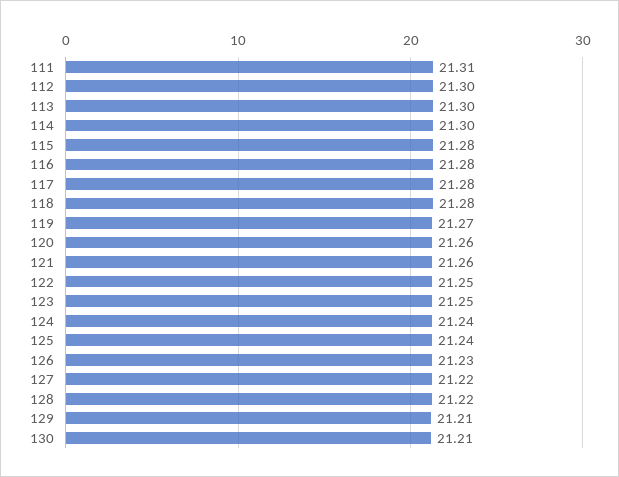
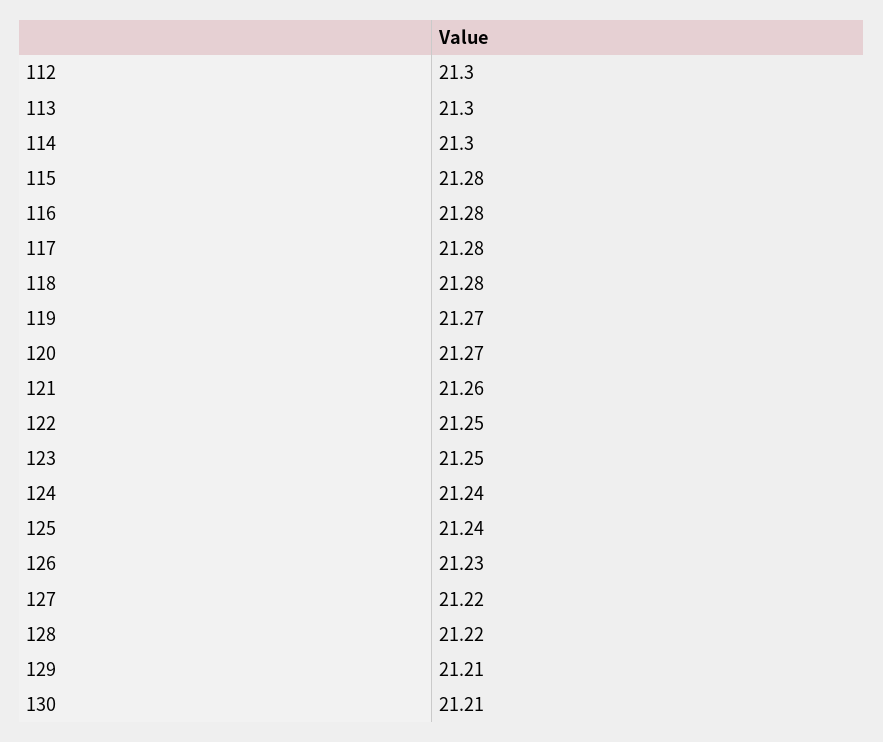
  {
-   "111": 21.31,
    "112": 21.3,
    "113": 21.3,
    "114": 21.3,
    "115": 21.28,
    "116": 21.28,
    "117": 21.28,
    "118": 21.28,
    "119": 21.27,
-   "120": 21.26,
+   "120": 21.27,
    "121": 21.26,
    "122": 21.25,
    "123": 21.25,
    "124": 21.24,
    "125": 21.24,
    "126": 21.23,
    "127": 21.22,
    "128": 21.22,
    "129": 21.21,
    "130": 21.21
  }

